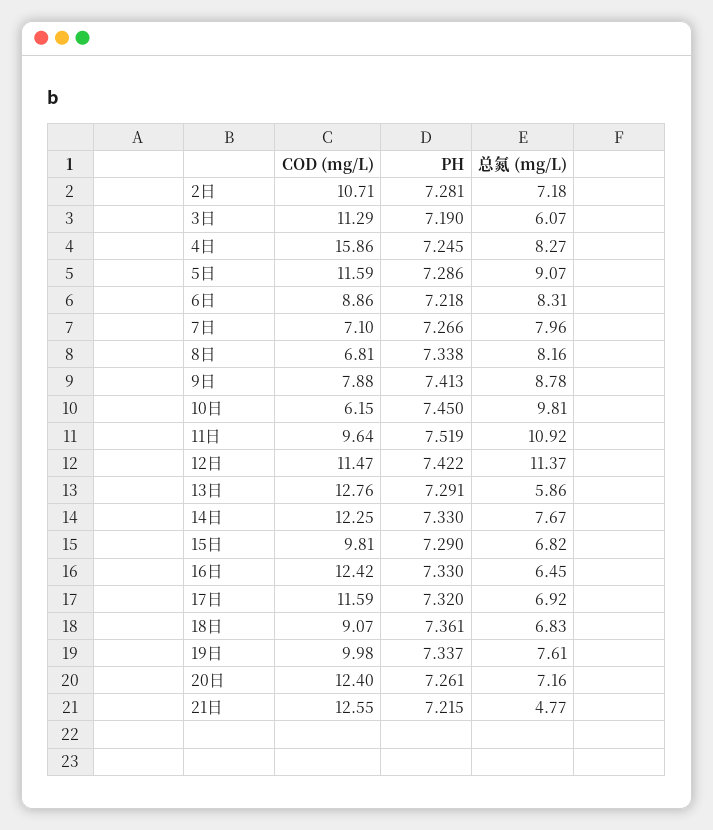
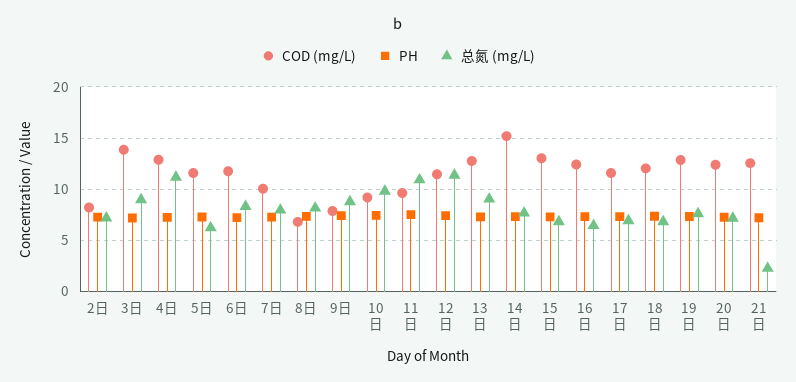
  {
    "COD (mg/L)": {
-     "2日": 10.71,
+     "2日": 8,
-     "3日": 11.29,
+     "3日": 14,
-     "4日": 15.86,
+     "4日": 13,
      "5日": 11.59,
-     "6日": 8.86,
+     "6日": 12,
-     "7日": 7.1,
+     "7日": 10,
      "8日": 6.81,
      "9日": 7.88,
-     "10日": 6.15,
+     "10日": 9,
      "11日": 9.64,
      "12日": 11.47,
      "13日": 12.76,
-     "14日": 12.25,
+     "14日": 15,
-     "15日": 9.81,
+     "15日": 13,
      "16日": 12.42,
      "17日": 11.59,
-     "18日": 9.07,
+     "18日": 12,
-     "19日": 9.98,
+     "19日": 13,
      "20日": 12.4,
      "21日": 12.55
    },
    "PH": {
      "2日": 7.281,
      "3日": 7.19,
      "4日": 7.245,
      "5日": 7.286,
      "6日": 7.218,
      "7日": 7.266,
      "8日": 7.338,
      "9日": 7.413,
      "10日": 7.45,
      "11日": 7.519,
      "12日": 7.422,
      "13日": 7.291,
      "14日": 7.33,
      "15日": 7.29,
      "16日": 7.33,
      "17日": 7.32,
      "18日": 7.361,
      "19日": 7.337,
      "20日": 7.261,
      "21日": 7.215
    },
    "总氮 (mg/L)": {
      "2日": 7.18,
-     "3日": 6.07,
+     "3日": 9,
-     "4日": 8.27,
+     "4日": 11,
-     "5日": 9.07,
+     "5日": 6,
      "6日": 8.31,
      "7日": 7.96,
      "8日": 8.16,
      "9日": 8.78,
      "10日": 9.81,
      "11日": 10.92,
      "12日": 11.37,
-     "13日": 5.86,
+     "13日": 9,
      "14日": 7.67,
      "15日": 6.82,
      "16日": 6.45,
      "17日": 6.92,
      "18日": 6.83,
      "19日": 7.61,
      "20日": 7.16,
-     "21日": 4.77
+     "21日": 2
    }
  }

